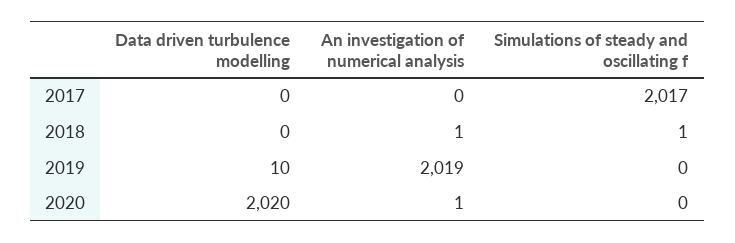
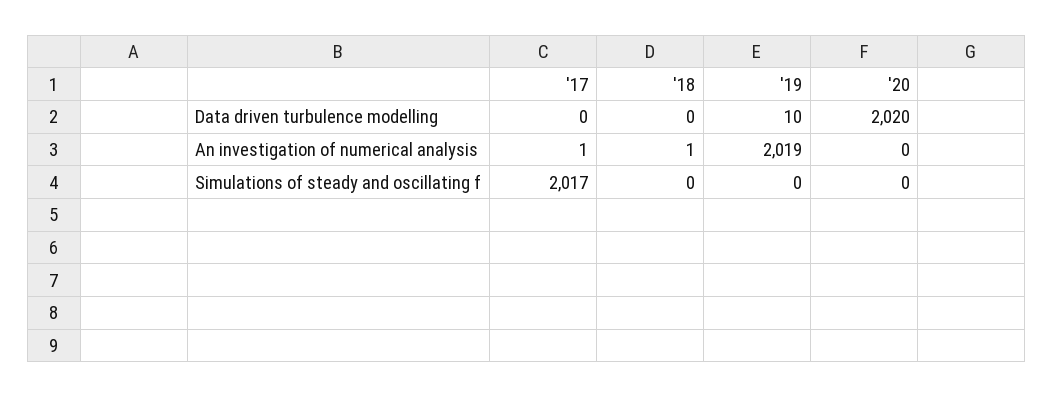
  {
    "Data driven turbulence modelling": {
      "2017": 0,
      "2018": 0,
      "2019": 10,
      "2020": 2020
    },
    "An investigation of numerical analysis": {
-     "2017": 0,
+     "2017": 1,
      "2018": 1,
      "2019": 2019,
-     "2020": 1
+     "2020": 0
    },
    "Simulations of steady and oscillating f": {
      "2017": 2017,
-     "2018": 1,
+     "2018": 0,
      "2019": 0,
      "2020": 0
    }
  }

